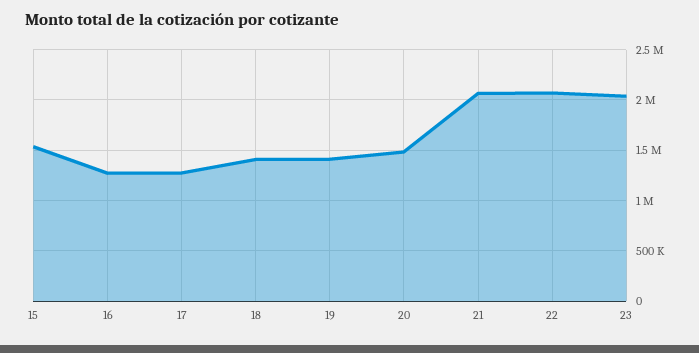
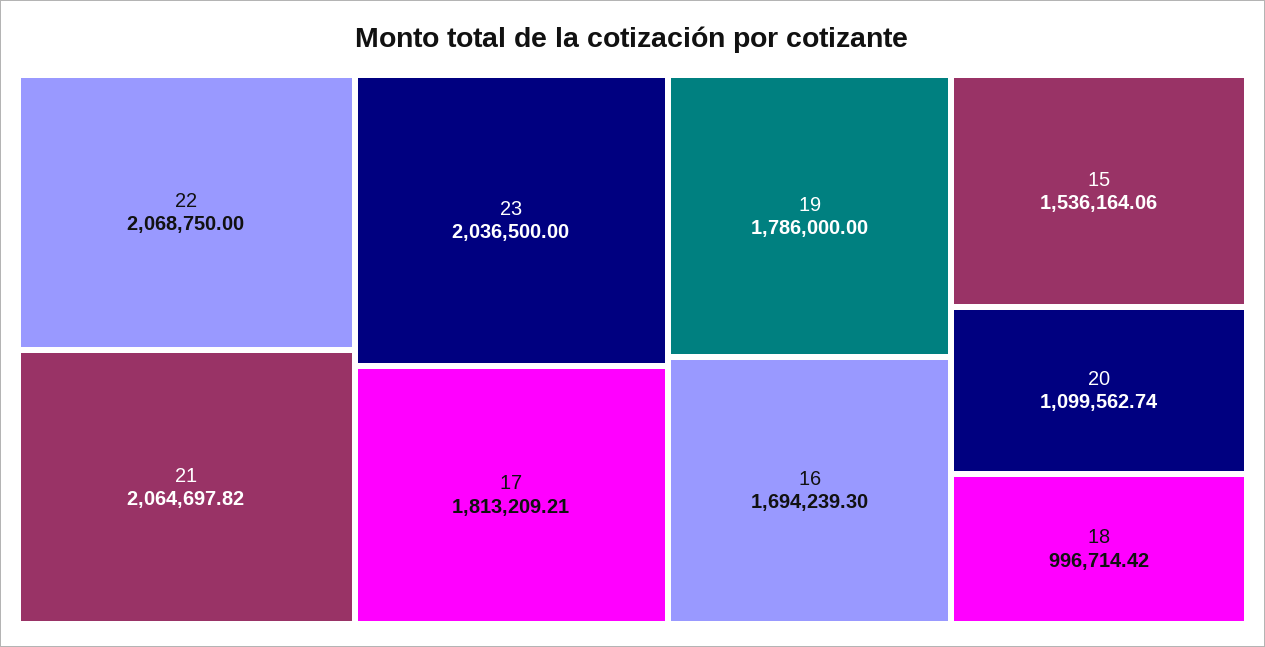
  {
    "15": 1536164.06,
-   "16": 1300000,
+   "16": 1694239.3,
-   "17": 1300000,
+   "17": 1813209.21,
-   "18": 1400000,
+   "18": 996714.42,
-   "19": 1400000,
+   "19": 1786000,
-   "20": 1500000,
+   "20": 1099562.74,
    "21": 2064697.82,
    "22": 2068750,
    "23": 2036500
  }

